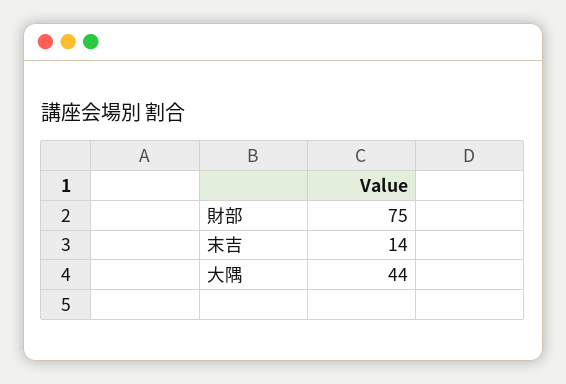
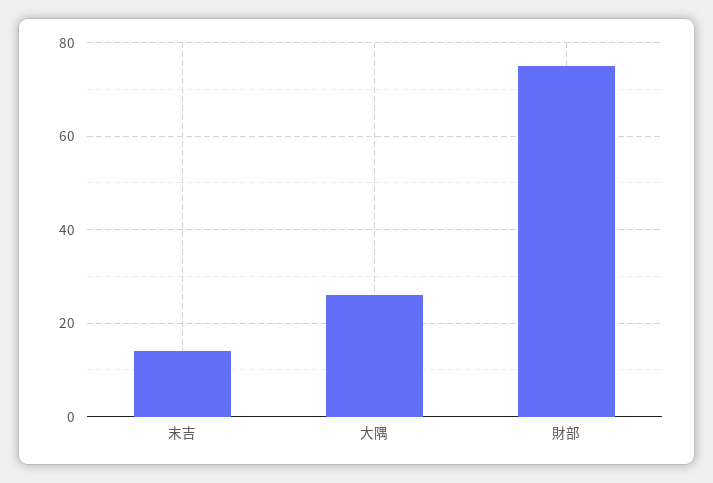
  {
    "財部": 75,
    "末吉": 14,
-   "大隅": 44
+   "大隅": 25
  }

